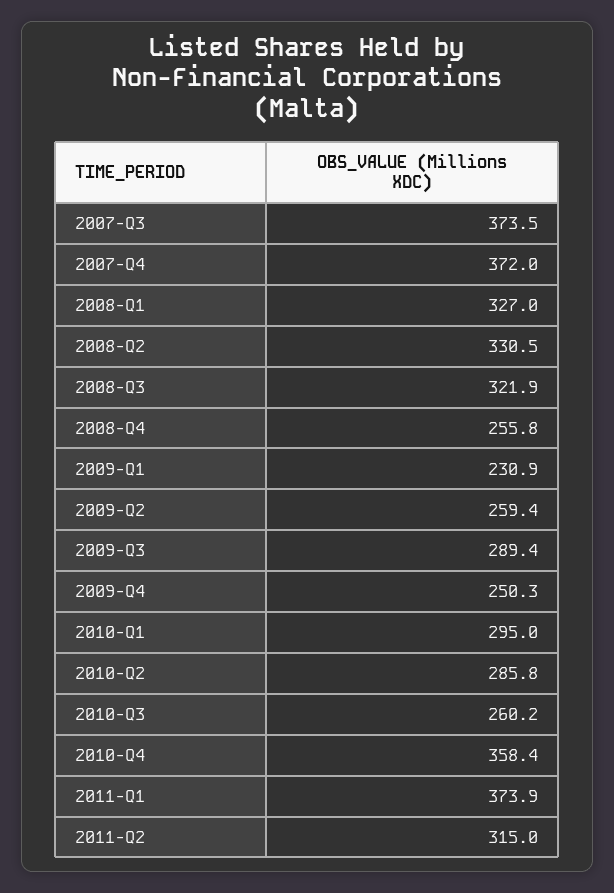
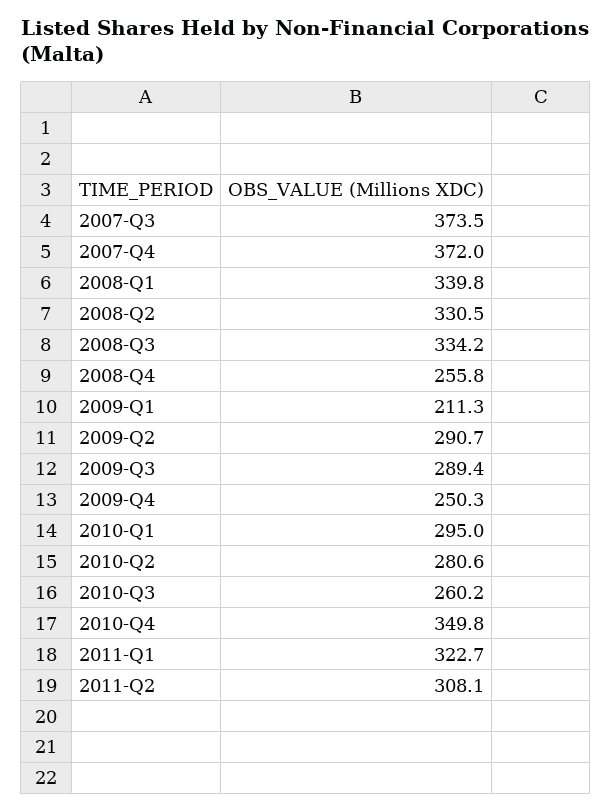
  {
    "2007-Q3": 373.5,
    "2007-Q4": 372,
-   "2008-Q1": 327,
+   "2008-Q1": 339.8,
    "2008-Q2": 330.5,
-   "2008-Q3": 321.9,
+   "2008-Q3": 334.2,
    "2008-Q4": 255.8,
-   "2009-Q1": 230.9,
+   "2009-Q1": 211.3,
-   "2009-Q2": 259.4,
+   "2009-Q2": 290.7,
    "2009-Q3": 289.4,
    "2009-Q4": 250.3,
    "2010-Q1": 295,
-   "2010-Q2": 285.8,
+   "2010-Q2": 280.6,
    "2010-Q3": 260.2,
-   "2010-Q4": 358.4,
+   "2010-Q4": 349.8,
-   "2011-Q1": 373.9,
+   "2011-Q1": 322.7,
-   "2011-Q2": 315
+   "2011-Q2": 308.1
  }

